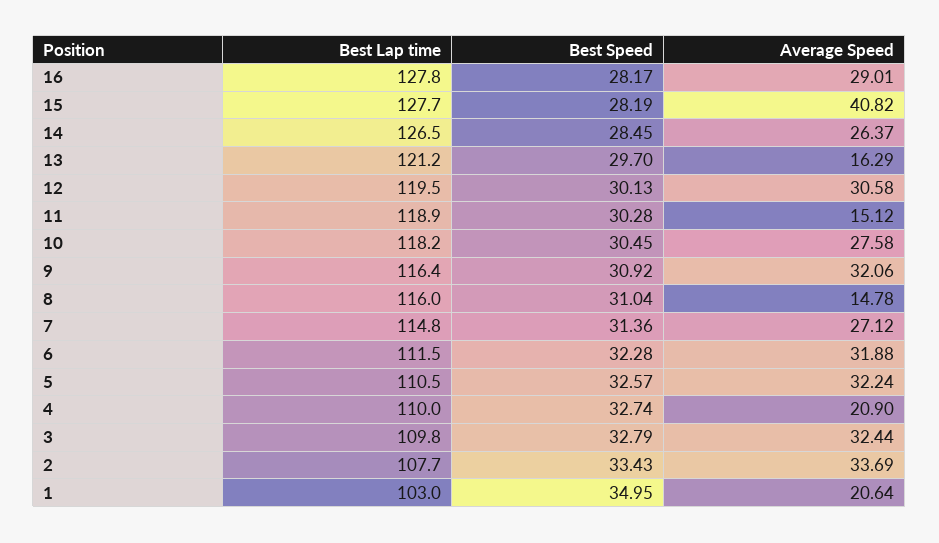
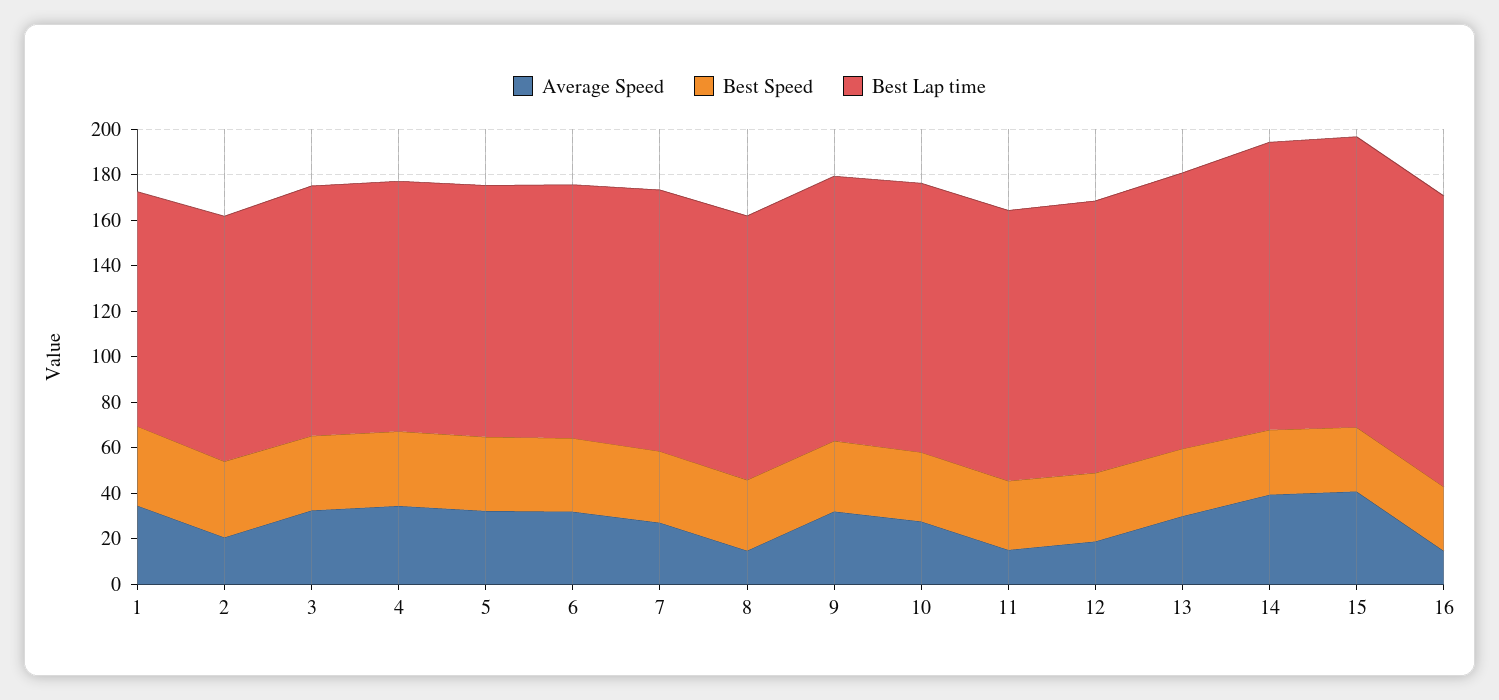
  {
    "Best Lap time": {
      "16": 127.8,
      "15": 127.7,
      "14": 126.5,
      "13": 121.2,
      "12": 119.5,
      "11": 118.9,
      "10": 118.2,
      "9": 116.4,
      "8": 116,
      "7": 114.8,
      "6": 111.5,
      "5": 110.5,
      "4": 110,
      "3": 109.8,
      "2": 107.7,
      "1": 103
    },
    "Best Speed": {
      "16": 28.17,
      "15": 28.19,
      "14": 28.45,
      "13": 29.7,
      "12": 30.13,
      "11": 30.28,
      "10": 30.45,
      "9": 30.92,
      "8": 31.04,
      "7": 31.36,
      "6": 32.28,
      "5": 32.57,
      "4": 32.74,
      "3": 32.79,
      "2": 33.43,
      "1": 34.95
    },
    "Average Speed": {
-     "16": 29.01,
+     "16": 15,
      "15": 40.82,
-     "14": 26.37,
+     "14": 40,
-     "13": 16.29,
+     "13": 30,
-     "12": 30.58,
+     "12": 20,
      "11": 15.12,
      "10": 27.58,
      "9": 32.06,
      "8": 14.78,
      "7": 27.12,
      "6": 31.88,
      "5": 32.24,
-     "4": 20.9,
+     "4": 35,
      "3": 32.44,
-     "2": 33.69,
+     "2": 20,
-     "1": 20.64
+     "1": 35
    }
  }

